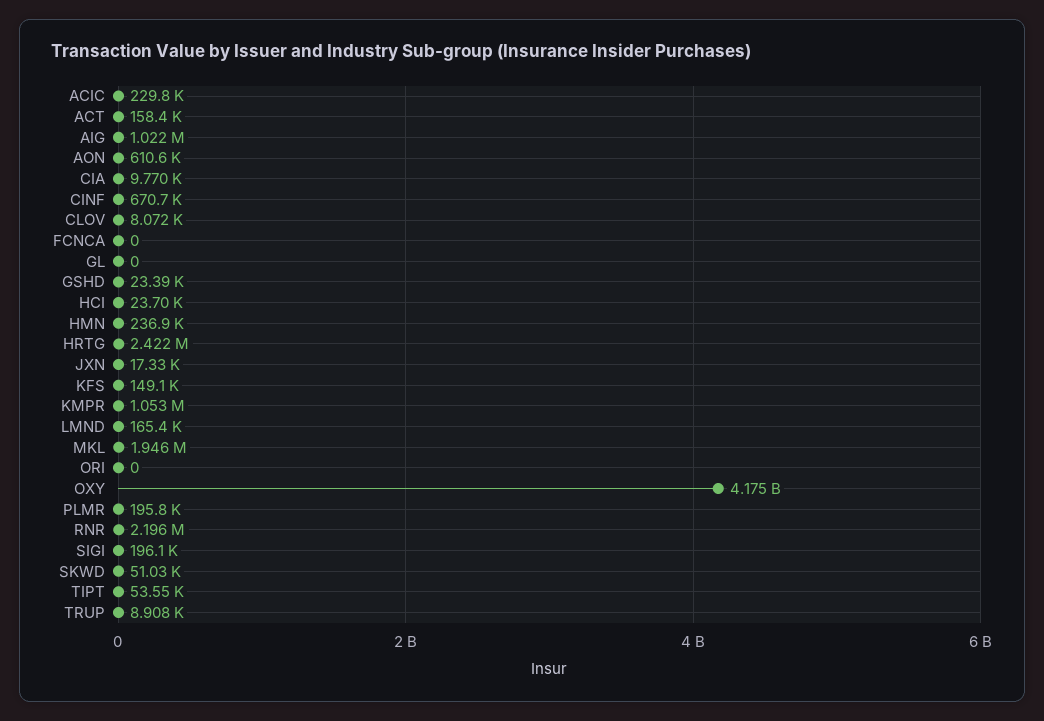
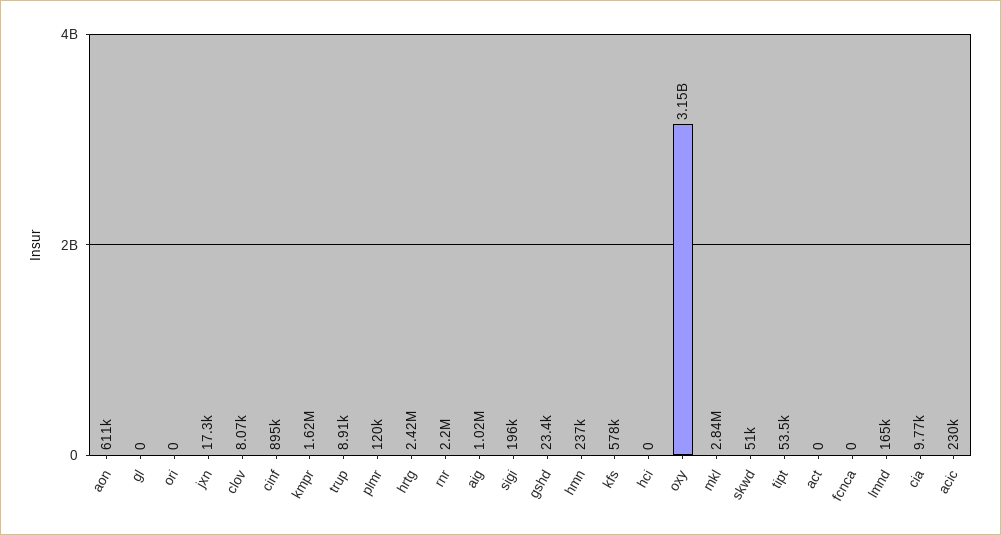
  {
    "ACIC": 229800,
-   "ACT": 158400,
+   "ACT": 0,
    "AIG": 1022000,
    "AON": 610600,
    "CIA": 9770,
-   "CINF": 670700,
+   "CINF": 895000,
    "CLOV": 8072,
    "FCNCA": 0,
    "GL": 0,
    "GSHD": 23390,
-   "HCI": 23700,
+   "HCI": 0,
    "HMN": 236900,
    "HRTG": 2422000,
    "JXN": 17330,
-   "KFS": 149100,
+   "KFS": 578000,
-   "KMPR": 1053000,
+   "KMPR": 1620000,
    "LMND": 165400,
-   "MKL": 1946000,
+   "MKL": 2840000,
    "ORI": 0,
-   "OXY": 4175000000,
+   "OXY": 3150000000,
-   "PLMR": 195800,
+   "PLMR": 120000,
    "RNR": 2196000,
    "SIGI": 196100,
    "SKWD": 51030,
    "TIPT": 53550,
    "TRUP": 8908
  }

